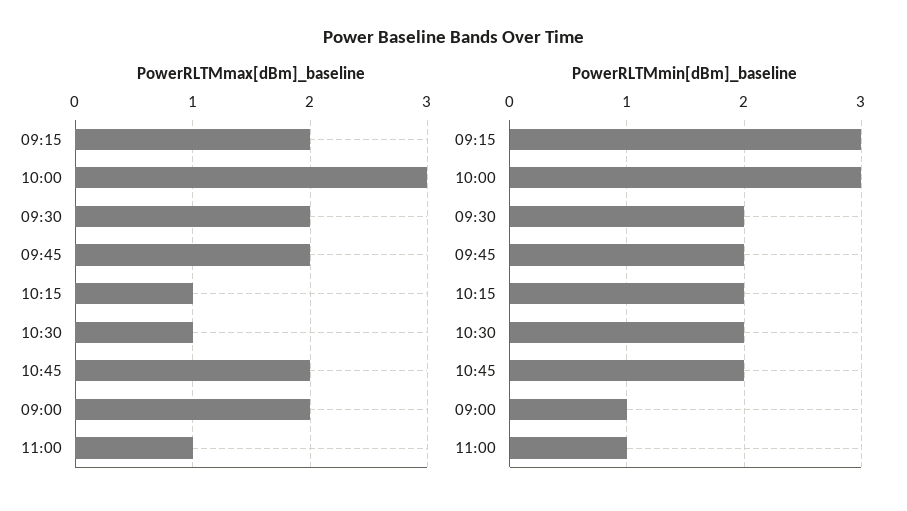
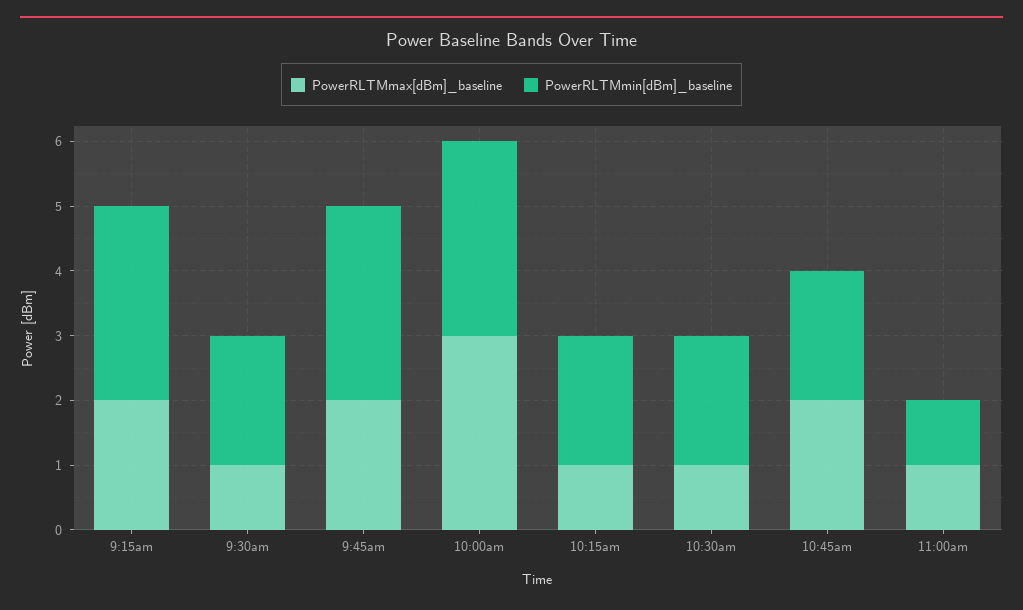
  {
    "PowerRLTMmax[dBm]_baseline": {
      "09:15": 2,
      "10:00": 3,
-     "09:30": 2,
+     "09:30": 1,
      "09:45": 2,
      "10:15": 1,
      "10:30": 1,
      "10:45": 2,
-     "09:00": 2,
      "11:00": 1
    },
    "PowerRLTMmin[dBm]_baseline": {
      "09:15": 3,
      "10:00": 3,
      "09:30": 2,
-     "09:45": 2,
+     "09:45": 3,
      "10:15": 2,
      "10:30": 2,
      "10:45": 2,
-     "09:00": 1,
      "11:00": 1
    }
  }

